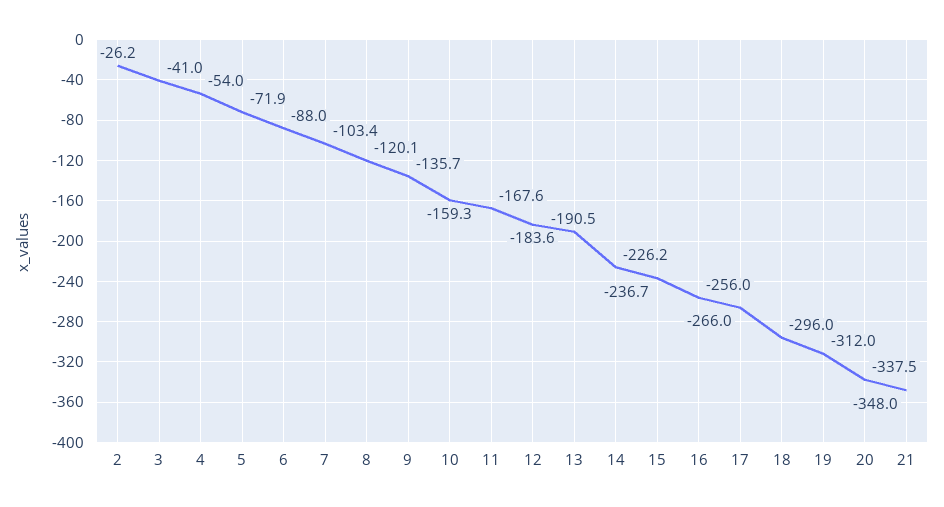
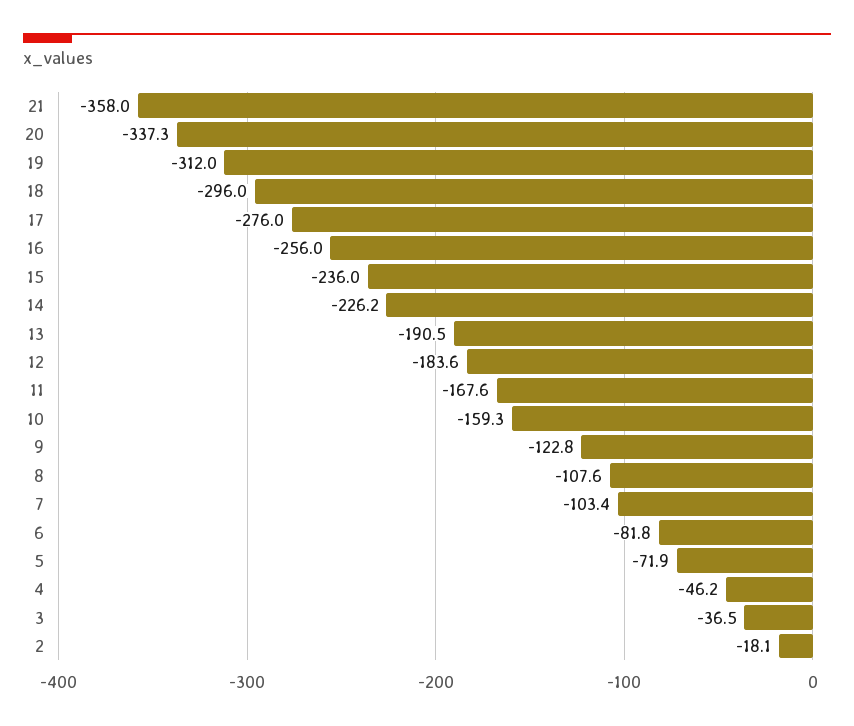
  {
-   "2": -26.2,
+   "2": -18.1,
-   "3": -41,
+   "3": -36.5,
-   "4": -54,
+   "4": -46.2,
    "5": -71.9,
-   "6": -88,
+   "6": -81.8,
    "7": -103.4,
-   "8": -120.1,
+   "8": -107.6,
-   "9": -135.7,
+   "9": -122.8,
    "10": -159.3,
    "11": -167.6,
    "12": -183.6,
    "13": -190.5,
    "14": -226.2,
-   "15": -236.7,
+   "15": -236,
    "16": -256,
-   "17": -266,
+   "17": -276,
    "18": -296,
    "19": -312,
-   "20": -337.5,
+   "20": -337.3,
-   "21": -348
+   "21": -358
  }

